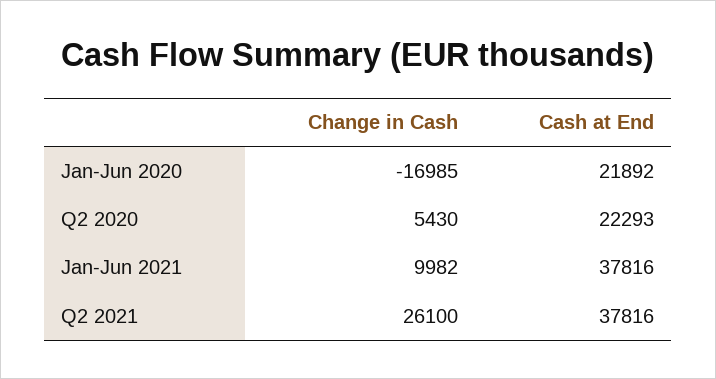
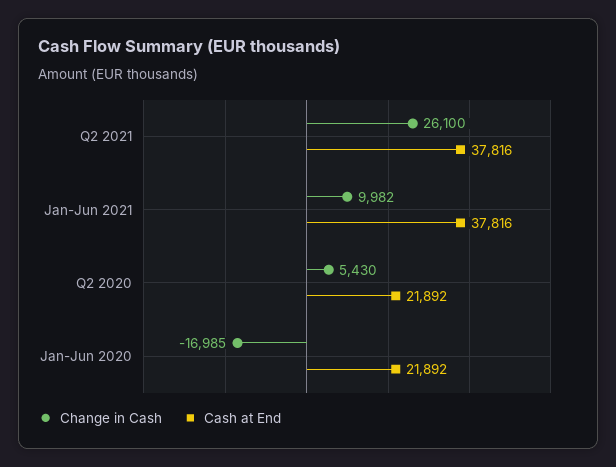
  {
    "Change in Cash": {
      "Jan-Jun 2020": -16985,
      "Q2 2020": 5430,
      "Jan-Jun 2021": 9982,
      "Q2 2021": 26100
    },
    "Cash at End": {
      "Jan-Jun 2020": 21892,
-     "Q2 2020": 22293,
+     "Q2 2020": 21892,
      "Jan-Jun 2021": 37816,
      "Q2 2021": 37816
    }
  }

